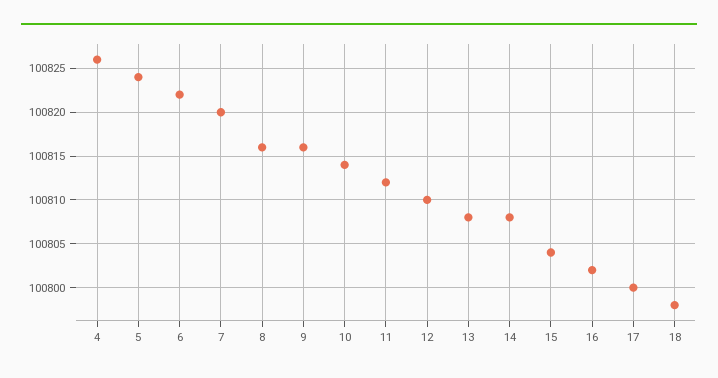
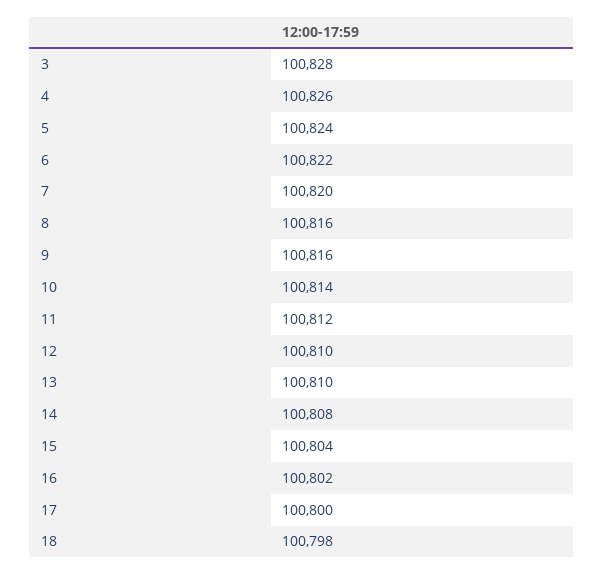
  {
    "4": 100826,
    "5": 100824,
    "6": 100822,
    "7": 100820,
    "8": 100816,
    "9": 100816,
    "10": 100814,
    "11": 100812,
    "12": 100810,
-   "13": 100808,
+   "13": 100810,
    "14": 100808,
    "15": 100804,
    "16": 100802,
    "17": 100800,
-   "18": 100798
+   "18": 100798,
+   "3": 100828
  }

